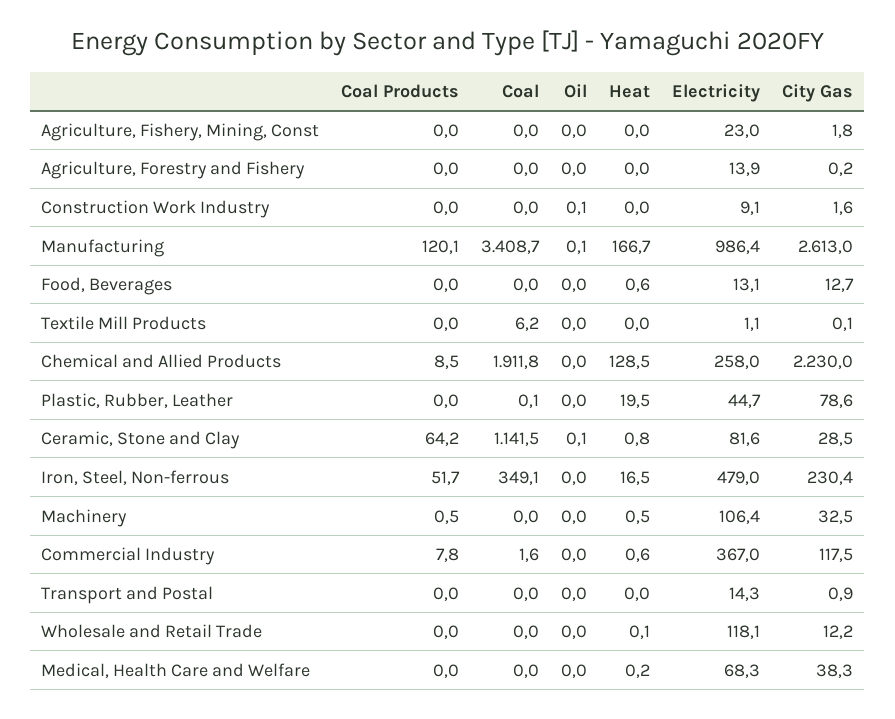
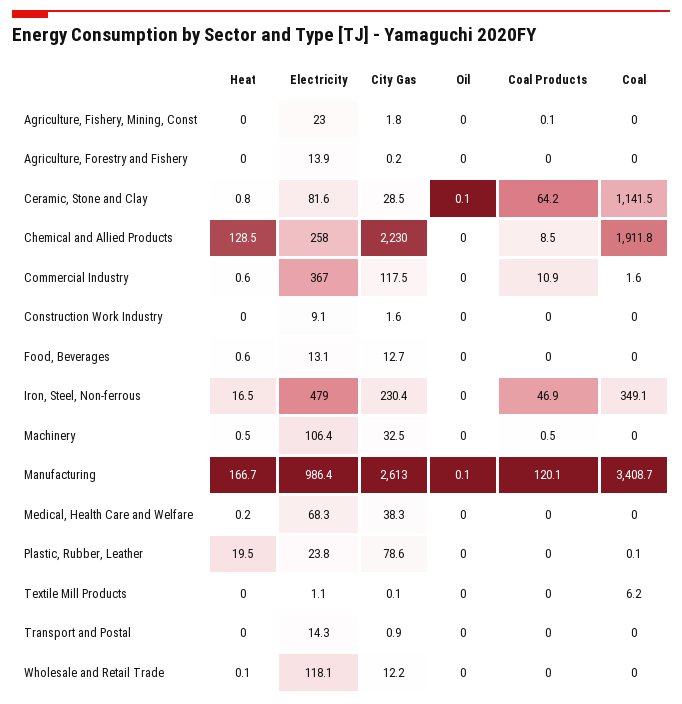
  {
    "Coal Products": {
-     "Agriculture, Fishery, Mining, Const": 0,
+     "Agriculture, Fishery, Mining, Const": 0.1,
      "Agriculture, Forestry and Fishery": 0,
      "Construction Work Industry": 0,
      "Manufacturing": 120.1,
      "Food, Beverages": 0,
      "Textile Mill Products": 0,
      "Chemical and Allied Products": 8.5,
      "Plastic, Rubber, Leather": 0,
      "Ceramic, Stone and Clay": 64.2,
-     "Iron, Steel, Non-ferrous": 51.7,
+     "Iron, Steel, Non-ferrous": 46.9,
      "Machinery": 0.5,
-     "Commercial Industry": 7.8,
+     "Commercial Industry": 10.9,
      "Transport and Postal": 0,
      "Wholesale and Retail Trade": 0,
      "Medical, Health Care and Welfare": 0
    },
    "Coal": {
      "Agriculture, Fishery, Mining, Const": 0,
      "Agriculture, Forestry and Fishery": 0,
      "Construction Work Industry": 0,
      "Manufacturing": 3408.7,
      "Food, Beverages": 0,
      "Textile Mill Products": 6.2,
      "Chemical and Allied Products": 1911.8,
      "Plastic, Rubber, Leather": 0.1,
      "Ceramic, Stone and Clay": 1141.5,
      "Iron, Steel, Non-ferrous": 349.1,
      "Machinery": 0,
      "Commercial Industry": 1.6,
      "Transport and Postal": 0,
      "Wholesale and Retail Trade": 0,
      "Medical, Health Care and Welfare": 0
    },
    "Oil": {
      "Agriculture, Fishery, Mining, Const": 0,
      "Agriculture, Forestry and Fishery": 0,
-     "Construction Work Industry": 0.1,
+     "Construction Work Industry": 0,
      "Manufacturing": 0.1,
      "Food, Beverages": 0,
      "Textile Mill Products": 0,
      "Chemical and Allied Products": 0,
      "Plastic, Rubber, Leather": 0,
      "Ceramic, Stone and Clay": 0.1,
      "Iron, Steel, Non-ferrous": 0,
      "Machinery": 0,
      "Commercial Industry": 0,
      "Transport and Postal": 0,
      "Wholesale and Retail Trade": 0,
      "Medical, Health Care and Welfare": 0
    },
    "Heat": {
      "Agriculture, Fishery, Mining, Const": 0,
      "Agriculture, Forestry and Fishery": 0,
      "Construction Work Industry": 0,
      "Manufacturing": 166.7,
      "Food, Beverages": 0.6,
      "Textile Mill Products": 0,
      "Chemical and Allied Products": 128.5,
      "Plastic, Rubber, Leather": 19.5,
      "Ceramic, Stone and Clay": 0.8,
      "Iron, Steel, Non-ferrous": 16.5,
      "Machinery": 0.5,
      "Commercial Industry": 0.6,
      "Transport and Postal": 0,
      "Wholesale and Retail Trade": 0.1,
      "Medical, Health Care and Welfare": 0.2
    },
    "Electricity": {
      "Agriculture, Fishery, Mining, Const": 23,
      "Agriculture, Forestry and Fishery": 13.9,
      "Construction Work Industry": 9.1,
      "Manufacturing": 986.4,
      "Food, Beverages": 13.1,
      "Textile Mill Products": 1.1,
      "Chemical and Allied Products": 258,
-     "Plastic, Rubber, Leather": 44.7,
+     "Plastic, Rubber, Leather": 23.8,
      "Ceramic, Stone and Clay": 81.6,
      "Iron, Steel, Non-ferrous": 479,
      "Machinery": 106.4,
      "Commercial Industry": 367,
      "Transport and Postal": 14.3,
      "Wholesale and Retail Trade": 118.1,
      "Medical, Health Care and Welfare": 68.3
    },
    "City Gas": {
      "Agriculture, Fishery, Mining, Const": 1.8,
      "Agriculture, Forestry and Fishery": 0.2,
      "Construction Work Industry": 1.6,
      "Manufacturing": 2613,
      "Food, Beverages": 12.7,
      "Textile Mill Products": 0.1,
      "Chemical and Allied Products": 2230,
      "Plastic, Rubber, Leather": 78.6,
      "Ceramic, Stone and Clay": 28.5,
      "Iron, Steel, Non-ferrous": 230.4,
      "Machinery": 32.5,
      "Commercial Industry": 117.5,
      "Transport and Postal": 0.9,
      "Wholesale and Retail Trade": 12.2,
      "Medical, Health Care and Welfare": 38.3
    }
  }

